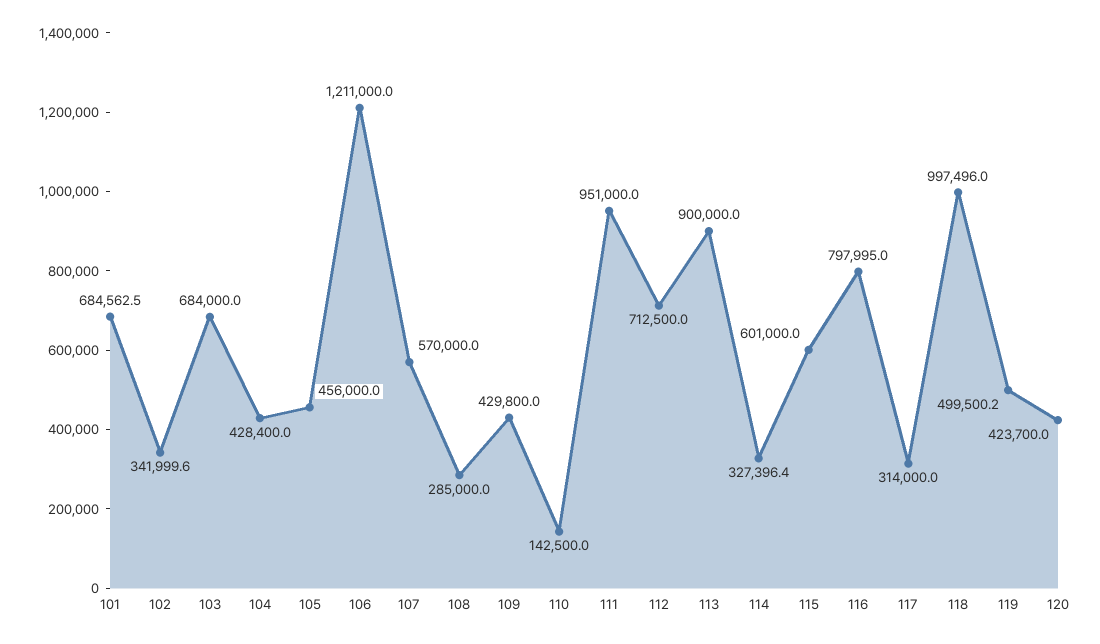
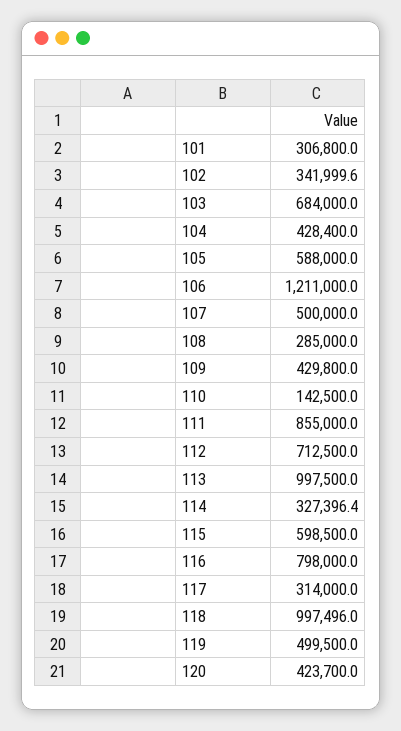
  {
-   "101": 684562.5,
+   "101": 306800,
    "102": 341999.6,
    "103": 684000,
    "104": 428400,
-   "105": 456000,
+   "105": 588000,
    "106": 1211000,
-   "107": 570000,
+   "107": 500000,
    "108": 285000,
    "109": 429800,
    "110": 142500,
-   "111": 951000,
+   "111": 855000,
    "112": 712500,
-   "113": 900000,
+   "113": 997500,
    "114": 327396.4,
-   "115": 601000,
+   "115": 598500,
-   "116": 797995,
+   "116": 798000,
    "117": 314000,
    "118": 997496,
-   "119": 499500.2,
+   "119": 499500,
    "120": 423700
  }

